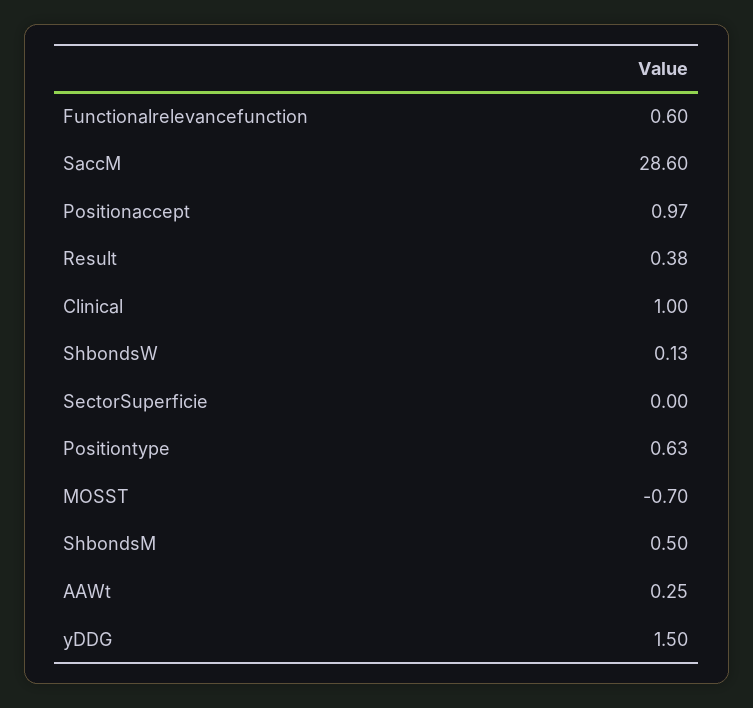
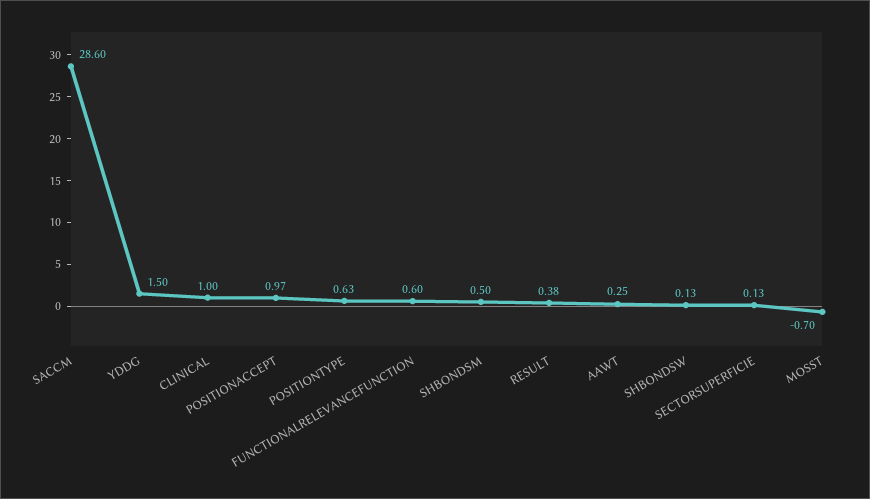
  {
    "Functionalrelevancefunction": 0.6,
    "SaccM": 28.6,
    "Positionaccept": 0.97,
    "Result": 0.38,
    "Clinical": 1,
    "ShbondsW": 0.13,
-   "SectorSuperficie": 0,
+   "SectorSuperficie": 0.13,
    "Positiontype": 0.63,
    "MOSST": -0.7,
    "ShbondsM": 0.5,
    "AAWt": 0.25,
    "yDDG": 1.5
  }

